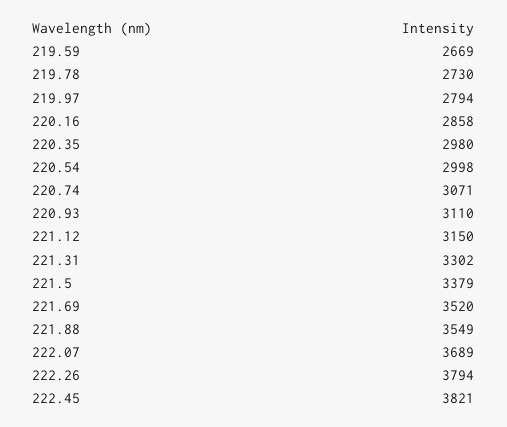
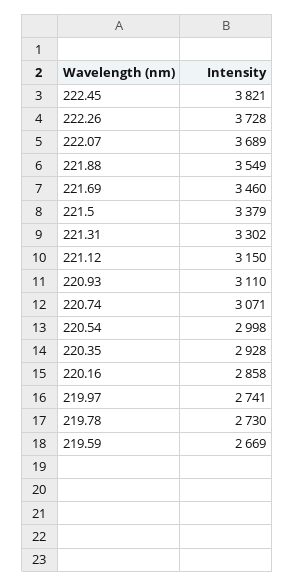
  {
    "219.59": 2669,
    "219.78": 2730,
-   "219.97": 2794,
+   "219.97": 2741,
    "220.16": 2858,
-   "220.35": 2980,
+   "220.35": 2928,
    "220.54": 2998,
    "220.74": 3071,
    "220.93": 3110,
    "221.12": 3150,
    "221.31": 3302,
    "221.5": 3379,
-   "221.69": 3520,
+   "221.69": 3460,
    "221.88": 3549,
    "222.07": 3689,
-   "222.26": 3794,
+   "222.26": 3728,
    "222.45": 3821
  }

